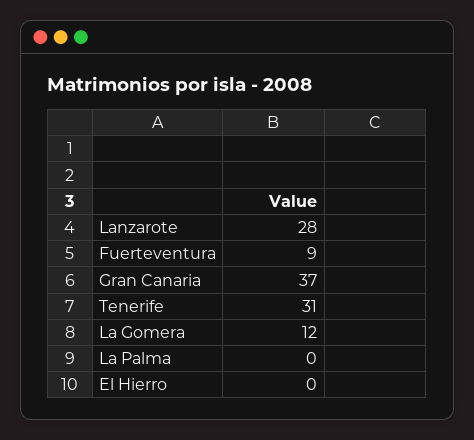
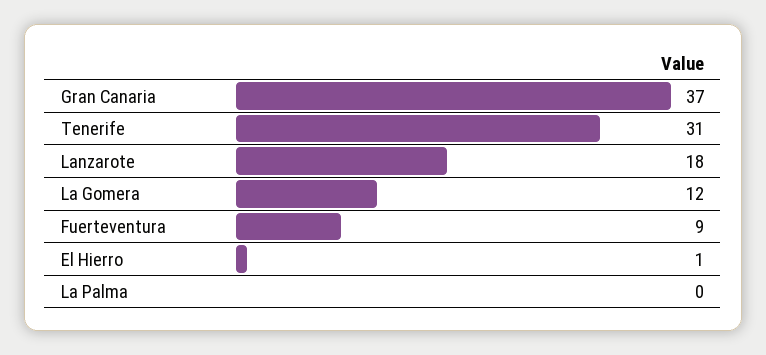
  {
-   "Lanzarote": 28,
+   "Lanzarote": 18,
    "Fuerteventura": 9,
    "Gran Canaria": 37,
    "Tenerife": 31,
    "La Gomera": 12,
    "La Palma": 0,
-   "El Hierro": 0
+   "El Hierro": 1
  }

